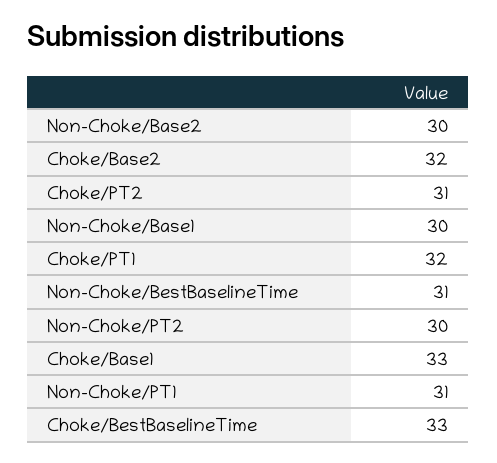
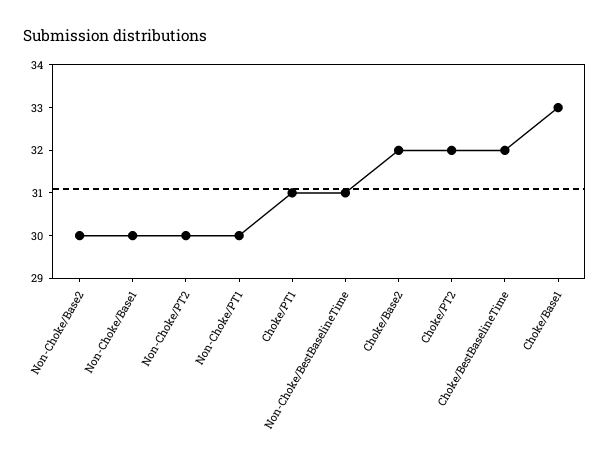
  {
    "Non-Choke/Base2": 30,
    "Choke/Base2": 32,
-   "Choke/PT2": 31,
+   "Choke/PT2": 32,
    "Non-Choke/Base1": 30,
-   "Choke/PT1": 32,
+   "Choke/PT1": 31,
    "Non-Choke/BestBaselineTime": 31,
    "Non-Choke/PT2": 30,
    "Choke/Base1": 33,
-   "Non-Choke/PT1": 31,
+   "Non-Choke/PT1": 30,
-   "Choke/BestBaselineTime": 33
+   "Choke/BestBaselineTime": 32
  }

